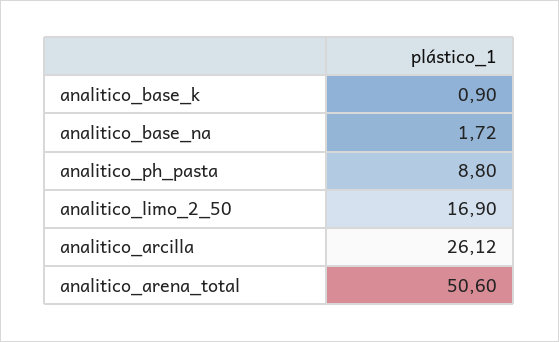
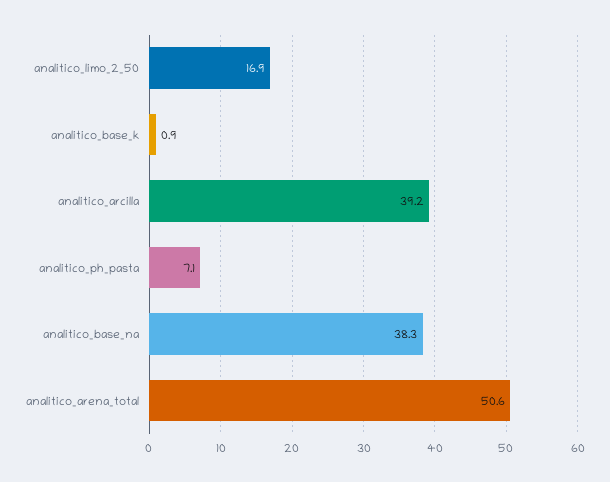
  {
    "analitico_base_k": 0.9,
-   "analitico_base_na": 1.72,
+   "analitico_base_na": 38.3,
-   "analitico_ph_pasta": 8.8,
+   "analitico_ph_pasta": 7.1,
    "analitico_limo_2_50": 16.9,
-   "analitico_arcilla": 26.12,
+   "analitico_arcilla": 39.2,
    "analitico_arena_total": 50.6
  }

